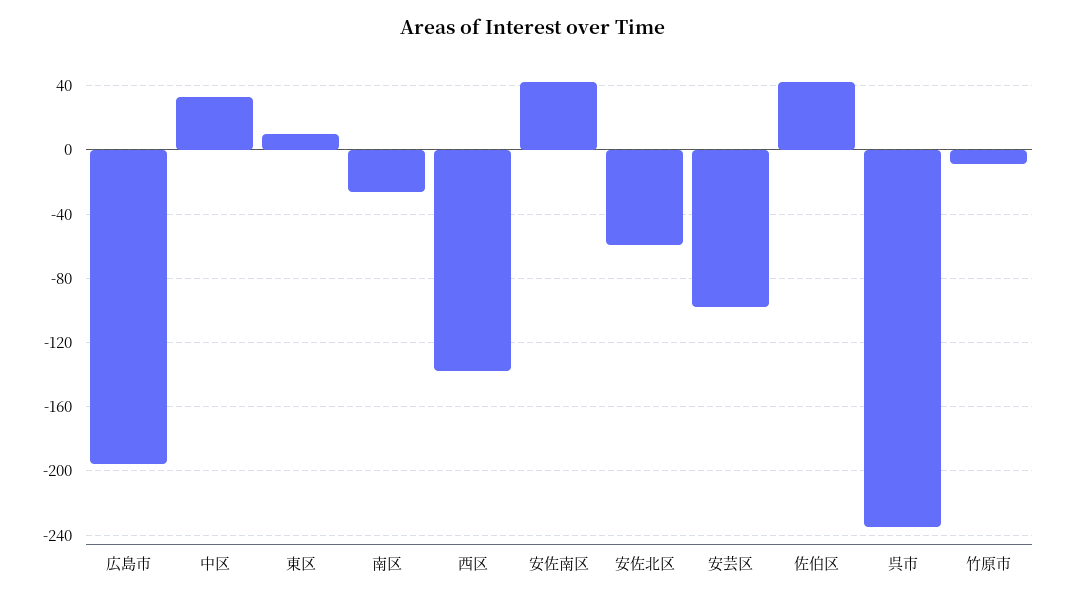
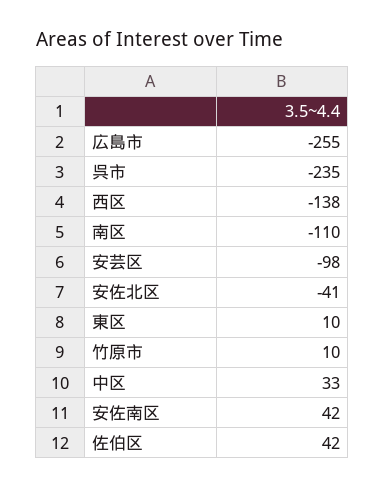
  {
-   "広島市": -195,
+   "広島市": -255,
    "中区": 33,
    "東区": 10,
-   "南区": -25,
+   "南区": -110,
    "西区": -138,
    "安佐南区": 42,
-   "安佐北区": -60,
+   "安佐北区": -41,
    "安芸区": -98,
    "佐伯区": 42,
    "呉市": -235,
-   "竹原市": -10
+   "竹原市": 10
  }

